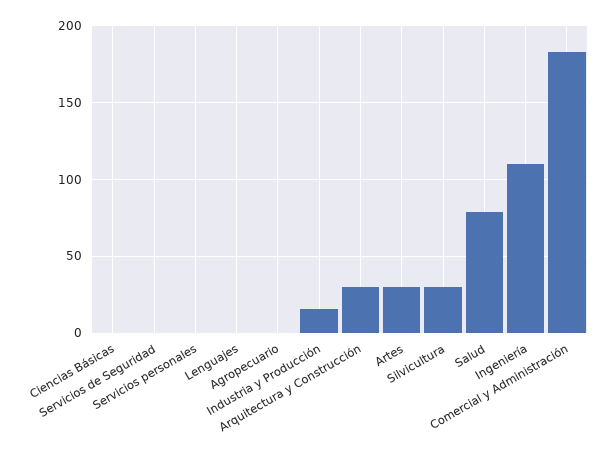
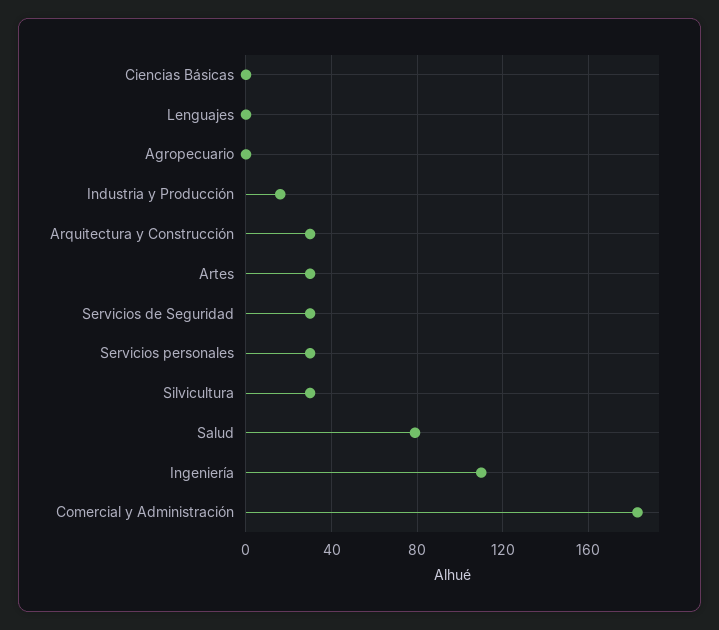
  {
    "Ciencias Básicas": 0,
-   "Servicios de Seguridad": 0,
+   "Servicios de Seguridad": 30,
-   "Servicios personales": 0,
+   "Servicios personales": 30,
    "Lenguajes": 0,
    "Agropecuario": 0,
    "Industria y Producción": 15,
    "Arquitectura y Construcción": 30,
    "Artes": 30,
    "Silvicultura": 30,
    "Salud": 80,
    "Ingeniería": 110,
    "Comercial y Administración": 185
  }

